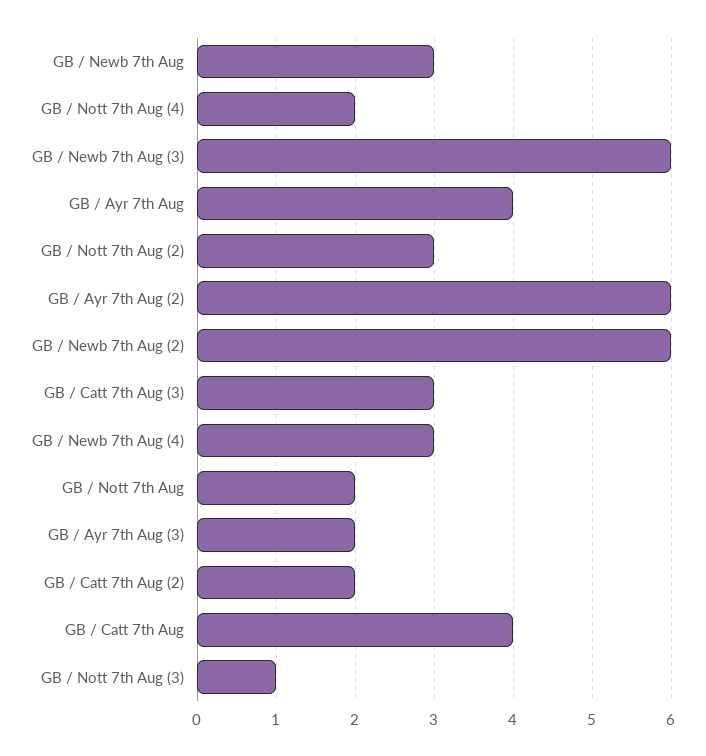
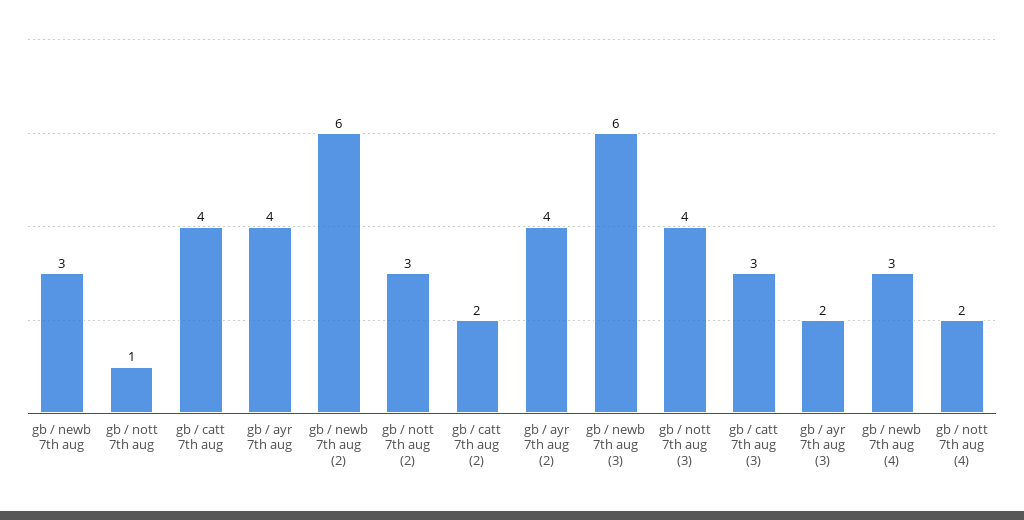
  {
    "GB / Newb 7th Aug": 3,
    "GB / Nott 7th Aug (4)": 2,
    "GB / Newb 7th Aug (3)": 6,
    "GB / Ayr 7th Aug": 4,
    "GB / Nott 7th Aug (2)": 3,
-   "GB / Ayr 7th Aug (2)": 6,
+   "GB / Ayr 7th Aug (2)": 4,
    "GB / Newb 7th Aug (2)": 6,
    "GB / Catt 7th Aug (3)": 3,
    "GB / Newb 7th Aug (4)": 3,
-   "GB / Nott 7th Aug": 2,
+   "GB / Nott 7th Aug": 1,
    "GB / Ayr 7th Aug (3)": 2,
    "GB / Catt 7th Aug (2)": 2,
    "GB / Catt 7th Aug": 4,
-   "GB / Nott 7th Aug (3)": 1
+   "GB / Nott 7th Aug (3)": 4
  }

